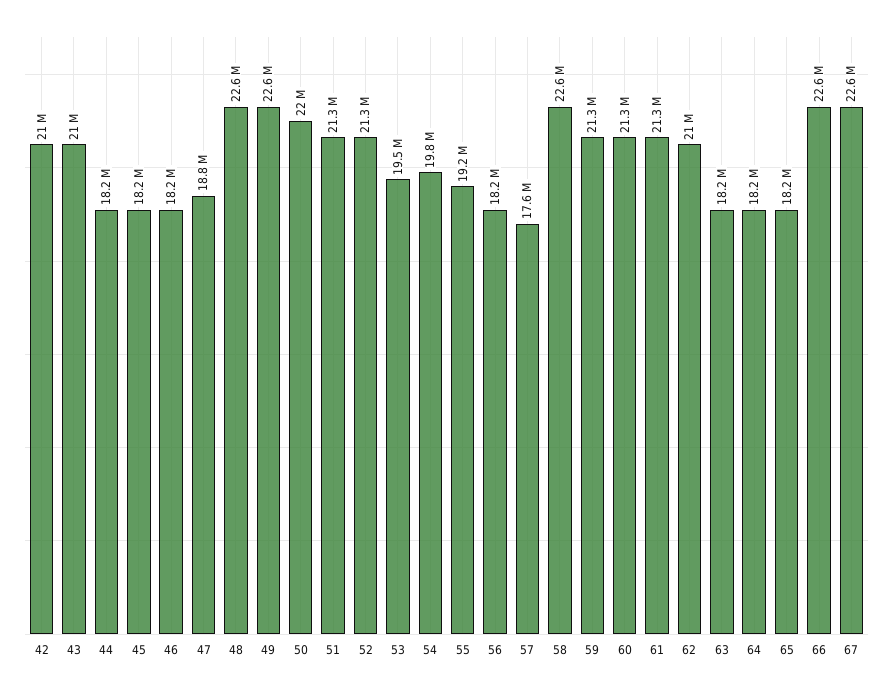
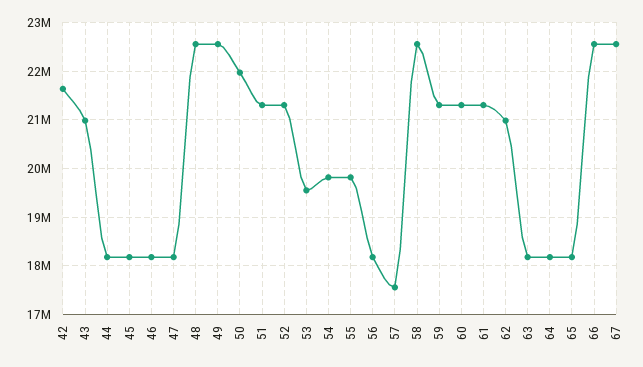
  {
-   "42": 21000000,
+   "42": 21600000,
    "43": 21000000,
    "44": 18200000,
    "45": 18200000,
    "46": 18200000,
-   "47": 18800000,
+   "47": 18200000,
    "48": 22600000,
    "49": 22600000,
    "50": 22000000,
    "51": 21300000,
    "52": 21300000,
    "53": 19500000,
    "54": 19800000,
-   "55": 19200000,
+   "55": 19800000,
    "56": 18200000,
    "57": 17600000,
    "58": 22600000,
    "59": 21300000,
    "60": 21300000,
    "61": 21300000,
    "62": 21000000,
    "63": 18200000,
    "64": 18200000,
    "65": 18200000,
    "66": 22600000,
    "67": 22600000
  }

